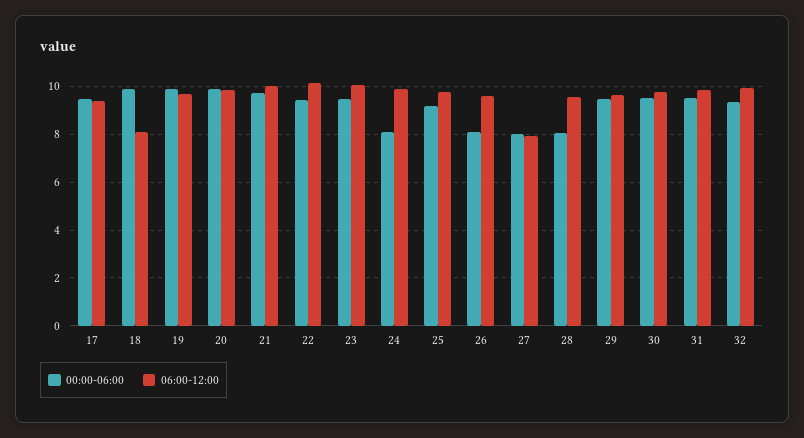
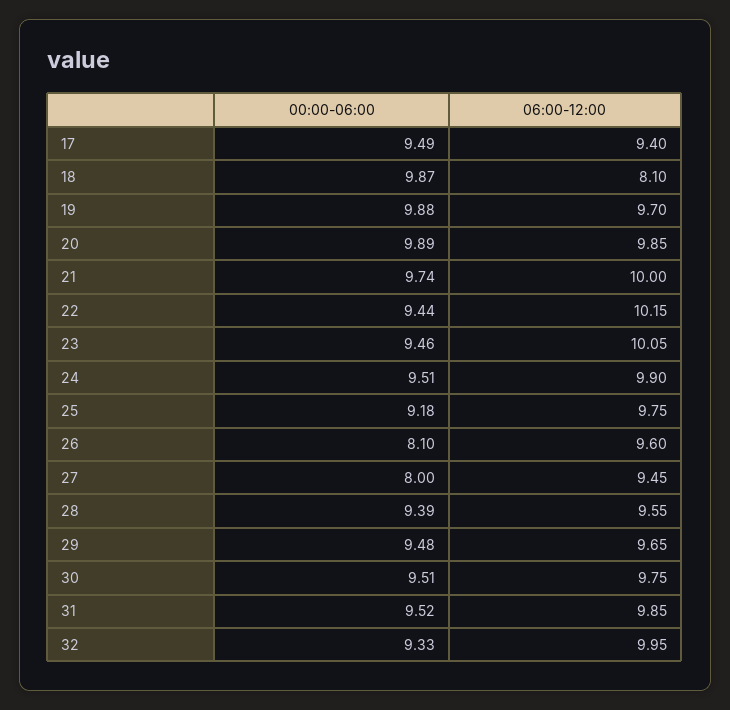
  {
    "00:00-06:00": {
      "17": 9.49,
      "18": 9.87,
      "19": 9.88,
      "20": 9.89,
      "21": 9.74,
      "22": 9.44,
      "23": 9.46,
-     "24": 8,
+     "24": 9.51,
      "25": 9.18,
      "26": 8.1,
      "27": 8,
-     "28": 8,
+     "28": 9.39,
      "29": 9.48,
      "30": 9.51,
      "31": 9.52,
      "32": 9.33
    },
    "06:00-12:00": {
      "17": 9.4,
      "18": 8.1,
      "19": 9.7,
      "20": 9.85,
      "21": 10,
      "22": 10.15,
      "23": 10.05,
      "24": 9.9,
      "25": 9.75,
      "26": 9.6,
-     "27": 8,
+     "27": 9.45,
      "28": 9.55,
      "29": 9.65,
      "30": 9.75,
      "31": 9.85,
      "32": 9.95
    }
  }

